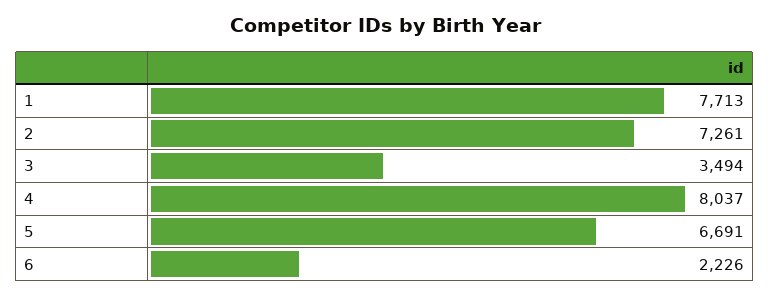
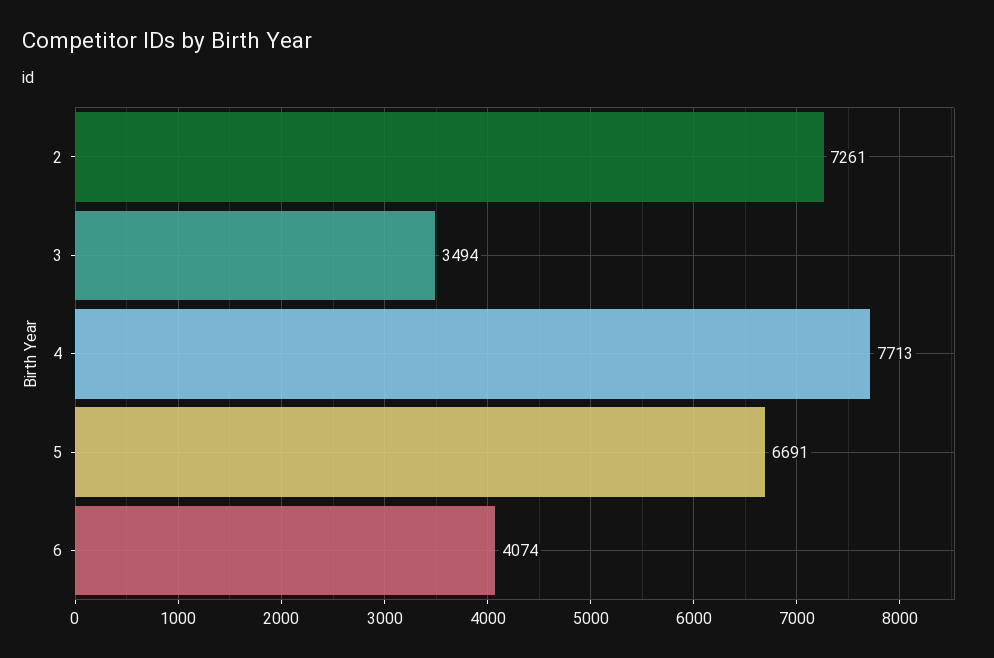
  {
-   "1": 7713,
    "2": 7261,
    "3": 3494,
-   "4": 8037,
+   "4": 7713,
    "5": 6691,
-   "6": 2226
+   "6": 4074
  }

